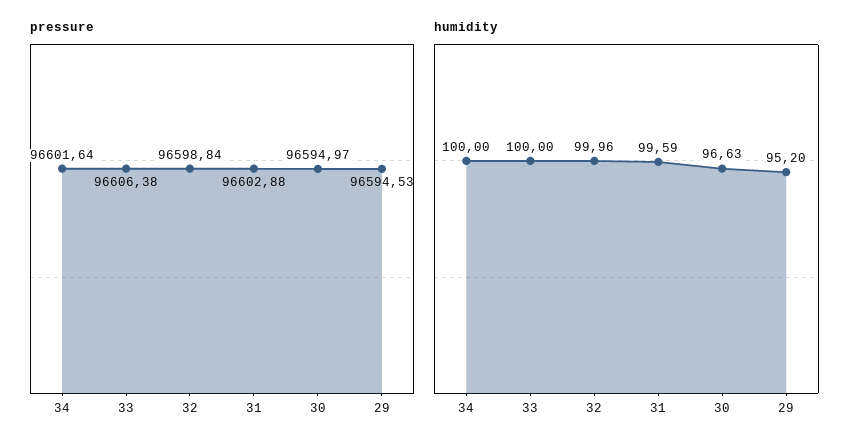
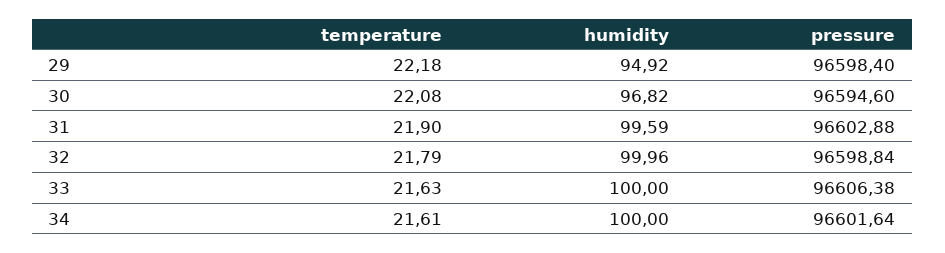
  {
    "pressure": {
      "34": 96601.64,
      "33": 96606.38,
      "32": 96598.84,
      "31": 96602.88,
-     "30": 96594.97,
+     "30": 96594.6,
-     "29": 96594.53
+     "29": 96598.4
    },
    "humidity": {
      "34": 100,
      "33": 100,
      "32": 99.96,
      "31": 99.59,
-     "30": 96.63,
+     "30": 96.82,
-     "29": 95.2
+     "29": 94.92
-   }
+   },
+   "temperature": {
+     "29": 22.18,
+     "30": 22.08,
+     "31": 21.9,
+     "32": 21.79,
+     "33": 21.63,
+     "34": 21.61
+   }
  }

